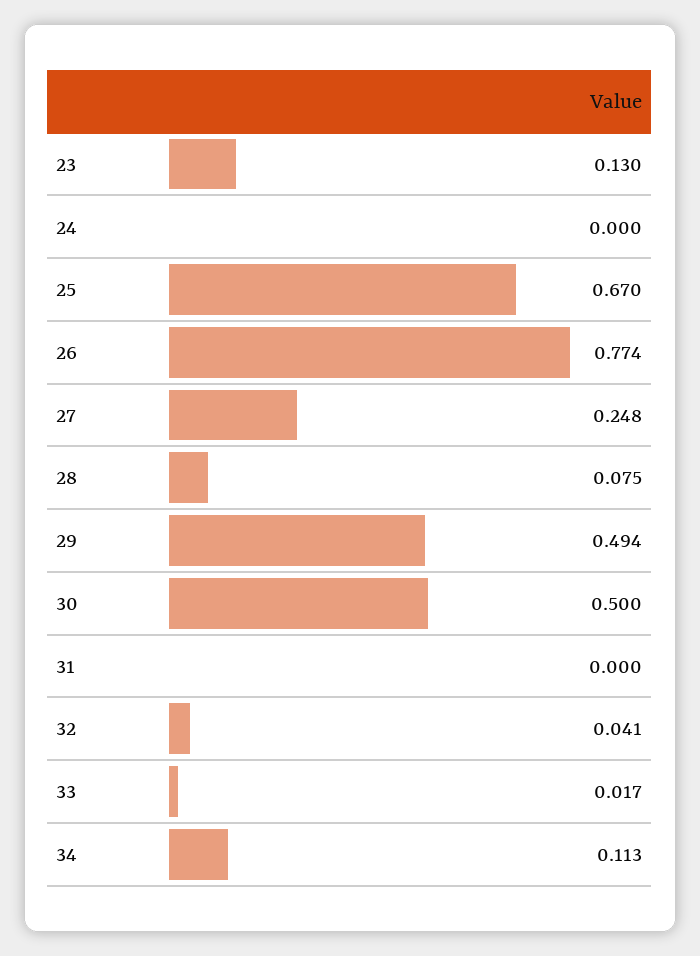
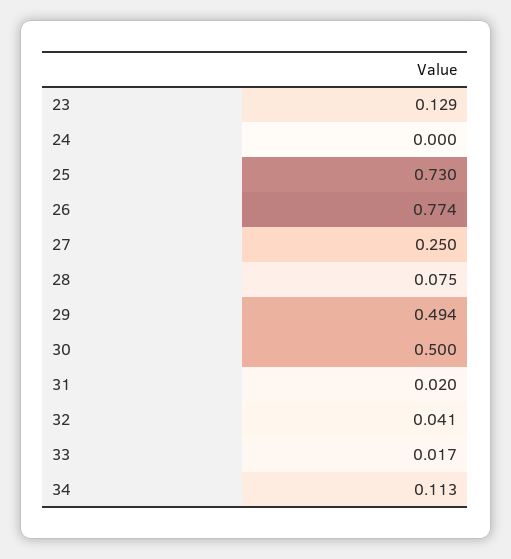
  {
-   "23": 0.13,
+   "23": 0.129,
    "24": 0,
-   "25": 0.67,
+   "25": 0.73,
    "26": 0.774,
-   "27": 0.248,
+   "27": 0.25,
    "28": 0.075,
    "29": 0.494,
    "30": 0.5,
-   "31": 0,
+   "31": 0.02,
    "32": 0.041,
    "33": 0.017,
    "34": 0.113
  }

